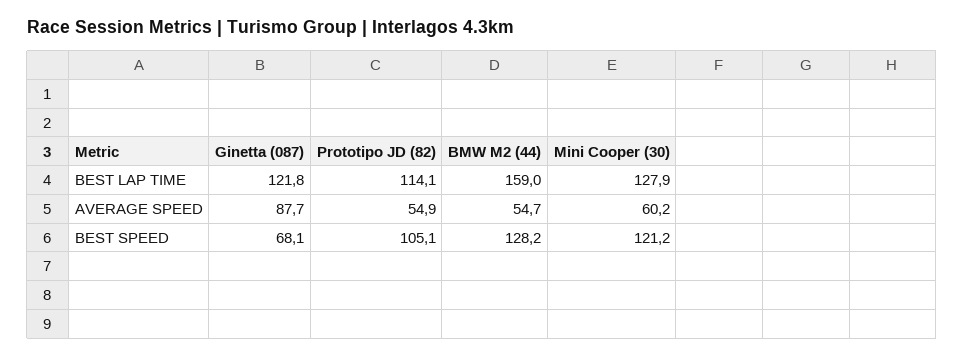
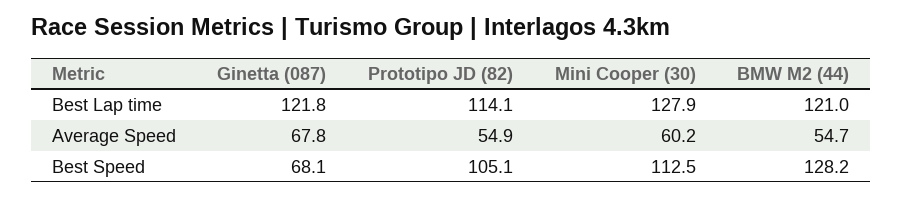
  {
    "Ginetta (087)": {
      "BEST LAP TIME": 121.8,
-     "AVERAGE SPEED": 87.7,
+     "AVERAGE SPEED": 67.8,
      "BEST SPEED": 68.1
    },
    "Prototipo JD (82)": {
      "BEST LAP TIME": 114.1,
      "AVERAGE SPEED": 54.9,
      "BEST SPEED": 105.1
    },
    "BMW M2 (44)": {
-     "BEST LAP TIME": 159,
+     "BEST LAP TIME": 121,
      "AVERAGE SPEED": 54.7,
      "BEST SPEED": 128.2
    },
    "Mini Cooper (30)": {
      "BEST LAP TIME": 127.9,
      "AVERAGE SPEED": 60.2,
-     "BEST SPEED": 121.2
+     "BEST SPEED": 112.5
    }
  }

